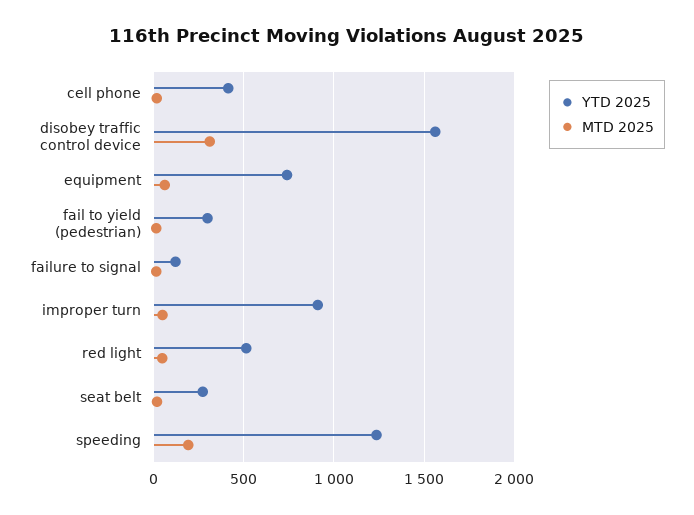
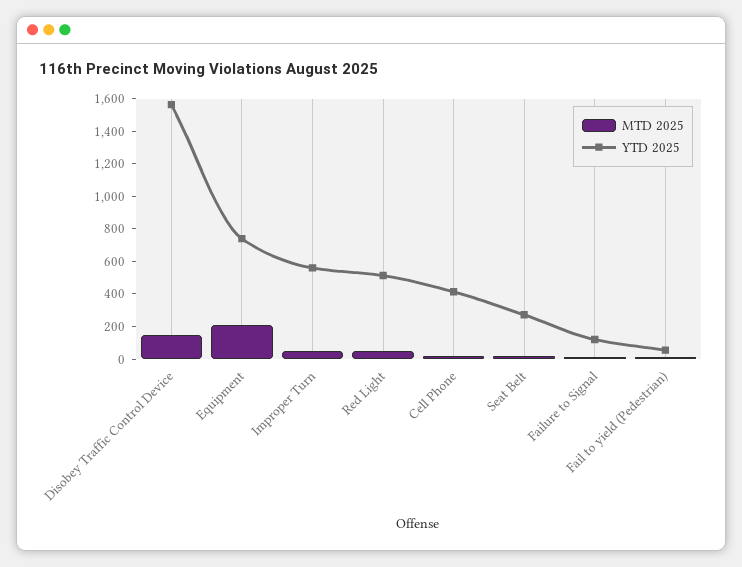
  {
    "YTD 2025": {
      "cell phone": 400,
      "disobey traffic control device": 1550,
      "equipment": 750,
-     "fail to yield (pedestrian)": 300,
+     "fail to yield (pedestrian)": 50,
      "failure to signal": 100,
-     "improper turn": 900,
+     "improper turn": 550,
      "red light": 500,
-     "seat belt": 250,
+     "seat belt": 250
-     "speeding": 1250
    },
    "MTD 2025": {
      "cell phone": 0,
-     "disobey traffic control device": 300,
+     "disobey traffic control device": 150,
-     "equipment": 50,
+     "equipment": 200,
      "fail to yield (pedestrian)": 0,
      "failure to signal": 0,
      "improper turn": 50,
      "red light": 50,
-     "seat belt": 0,
+     "seat belt": 0
-     "speeding": 200
    }
  }

